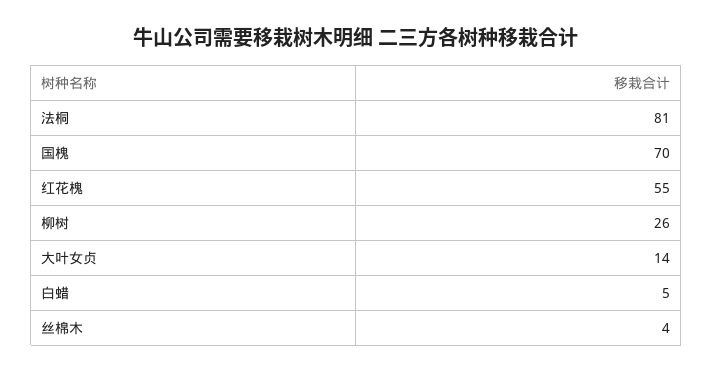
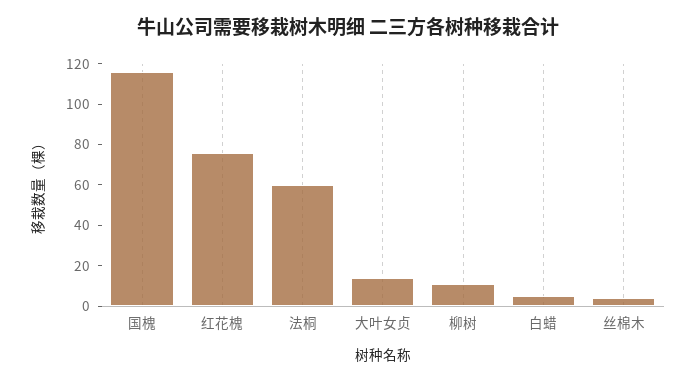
  {
-   "法桐": 81,
+   "法桐": 60,
-   "国槐": 70,
+   "国槐": 115,
-   "红花槐": 55,
+   "红花槐": 75,
-   "柳树": 26,
+   "柳树": 10,
    "大叶女贞": 14,
    "白蜡": 5,
    "丝棉木": 4
  }

